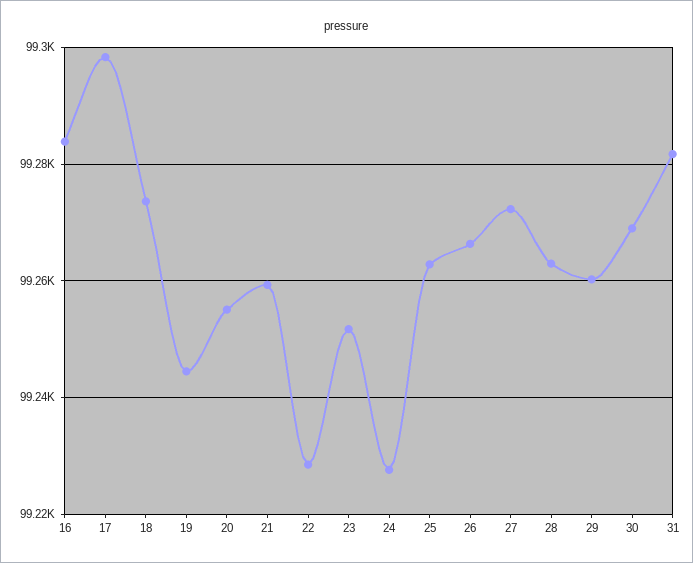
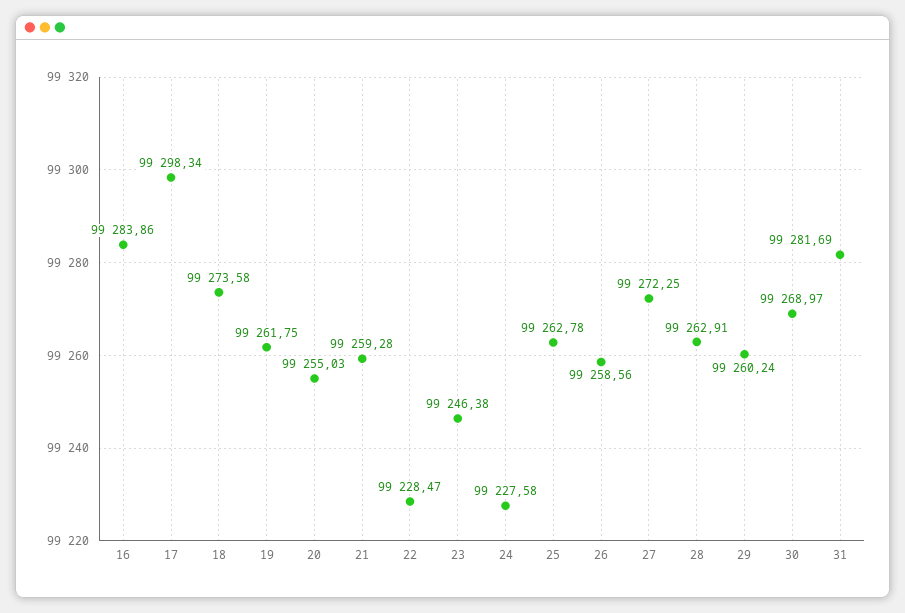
  {
    "16": 99283.86,
    "17": 99298.34,
    "18": 99273.58,
-   "19": 99244,
+   "19": 99261.75,
    "20": 99255.03,
    "21": 99259.28,
    "22": 99228.47,
-   "23": 99252,
+   "23": 99246.38,
    "24": 99227.58,
    "25": 99262.78,
-   "26": 99266,
+   "26": 99258.56,
    "27": 99272.25,
    "28": 99262.91,
    "29": 99260.24,
    "30": 99268.97,
    "31": 99281.69
  }

